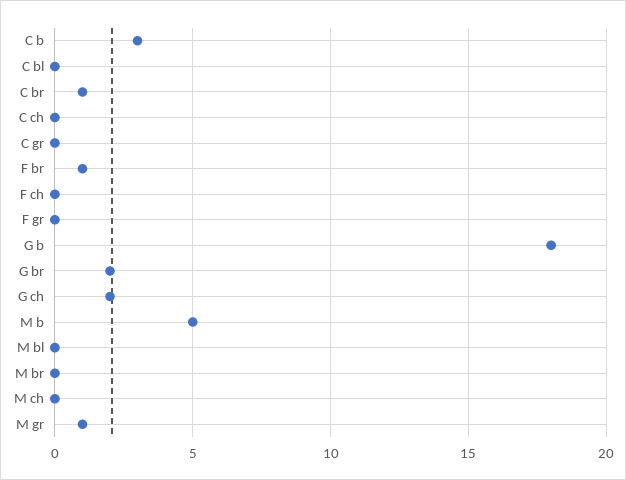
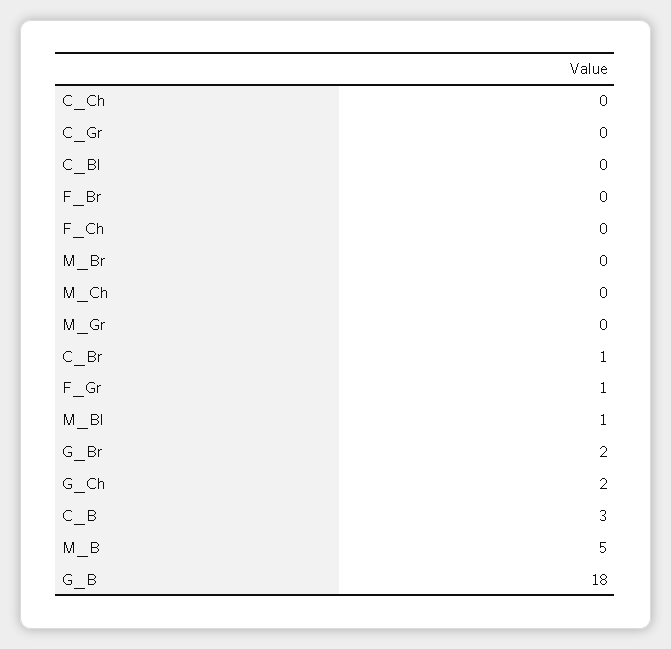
  {
    "C b": 3,
    "C bl": 0,
    "C br": 1,
    "C ch": 0,
    "C gr": 0,
-   "F br": 1,
+   "F br": 0,
    "F ch": 0,
-   "F gr": 0,
+   "F gr": 1,
    "G b": 18,
    "G br": 2,
    "G ch": 2,
    "M b": 5,
-   "M bl": 0,
+   "M bl": 1,
    "M br": 0,
    "M ch": 0,
-   "M gr": 1
+   "M gr": 0
  }

